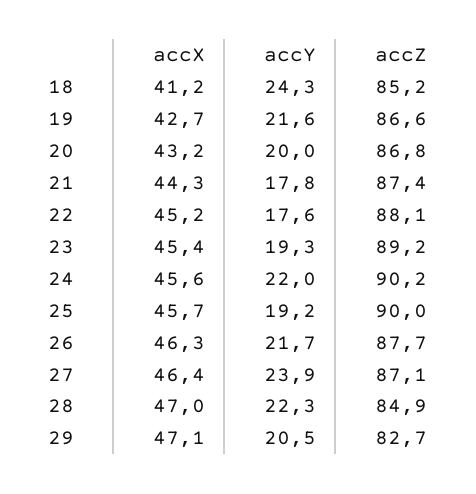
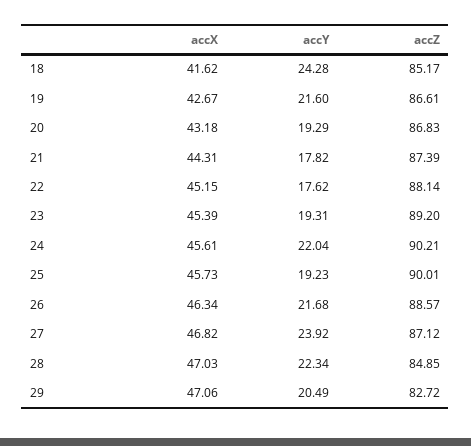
  {
    "accX": {
-     "18": 41.2,
+     "18": 41.62,
      "19": 42.67,
      "20": 43.18,
      "21": 44.31,
      "22": 45.15,
      "23": 45.39,
      "24": 45.61,
      "25": 45.73,
      "26": 46.34,
-     "27": 46.4,
+     "27": 46.82,
      "28": 47.03,
      "29": 47.06
    },
    "accY": {
      "18": 24.28,
      "19": 21.6,
-     "20": 20,
+     "20": 19.29,
      "21": 17.82,
      "22": 17.62,
      "23": 19.31,
      "24": 22.04,
      "25": 19.23,
      "26": 21.68,
      "27": 23.92,
      "28": 22.34,
      "29": 20.49
    },
    "accZ": {
      "18": 85.17,
      "19": 86.61,
      "20": 86.83,
      "21": 87.39,
      "22": 88.14,
      "23": 89.2,
      "24": 90.21,
      "25": 90.01,
-     "26": 87.7,
+     "26": 88.57,
      "27": 87.12,
      "28": 84.85,
      "29": 82.72
    }
  }

